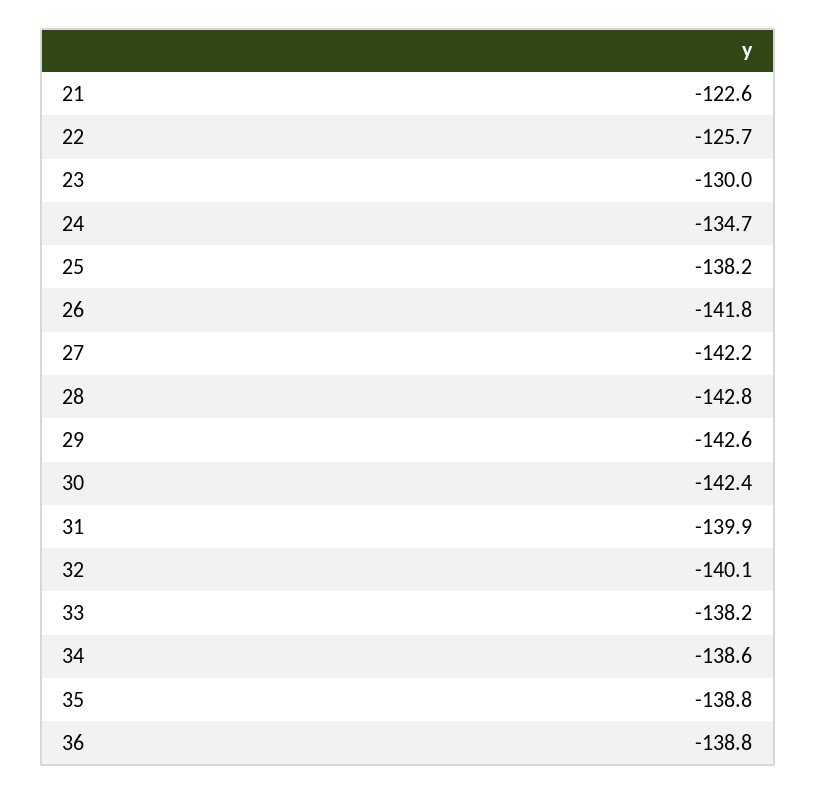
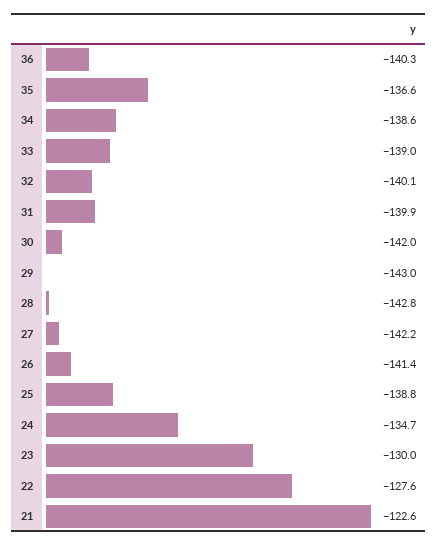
  {
    "21": -122.6,
-   "22": -125.7,
+   "22": -127.6,
    "23": -130,
    "24": -134.7,
-   "25": -138.2,
+   "25": -138.8,
-   "26": -141.8,
+   "26": -141.4,
    "27": -142.2,
    "28": -142.8,
-   "29": -142.6,
+   "29": -143,
-   "30": -142.4,
+   "30": -142,
    "31": -139.9,
    "32": -140.1,
-   "33": -138.2,
+   "33": -139,
    "34": -138.6,
-   "35": -138.8,
+   "35": -136.6,
-   "36": -138.8
+   "36": -140.3
  }

